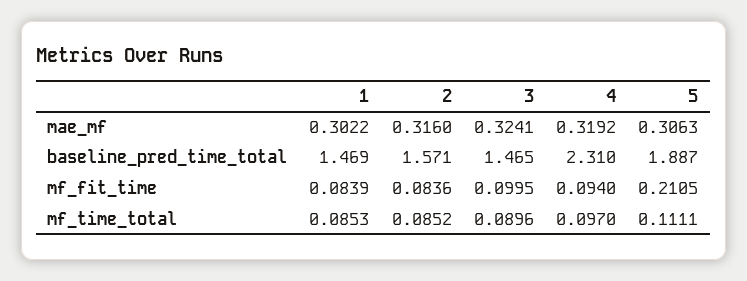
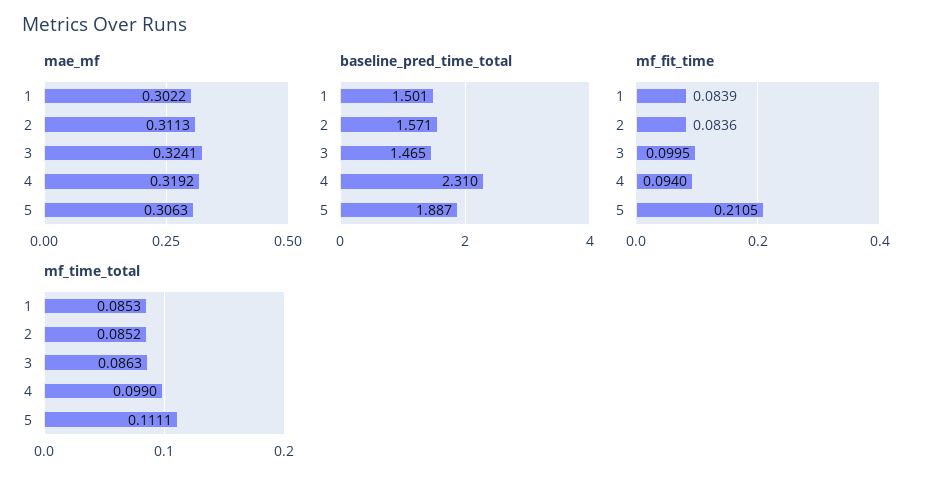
  {
    "mae_mf": {
      "1": 0.3022,
-     "2": 0.316,
+     "2": 0.3113,
      "3": 0.3241,
      "4": 0.3192,
      "5": 0.3063
    },
    "baseline_pred_time_total": {
-     "1": 1.469,
+     "1": 1.501,
      "2": 1.571,
      "3": 1.465,
      "4": 2.31,
      "5": 1.887
    },
    "mf_fit_time": {
      "1": 0.0839,
      "2": 0.0836,
      "3": 0.0995,
      "4": 0.094,
      "5": 0.2105
    },
    "mf_time_total": {
      "1": 0.0853,
      "2": 0.0852,
-     "3": 0.0896,
+     "3": 0.0863,
-     "4": 0.097,
+     "4": 0.099,
      "5": 0.1111
    }
  }

